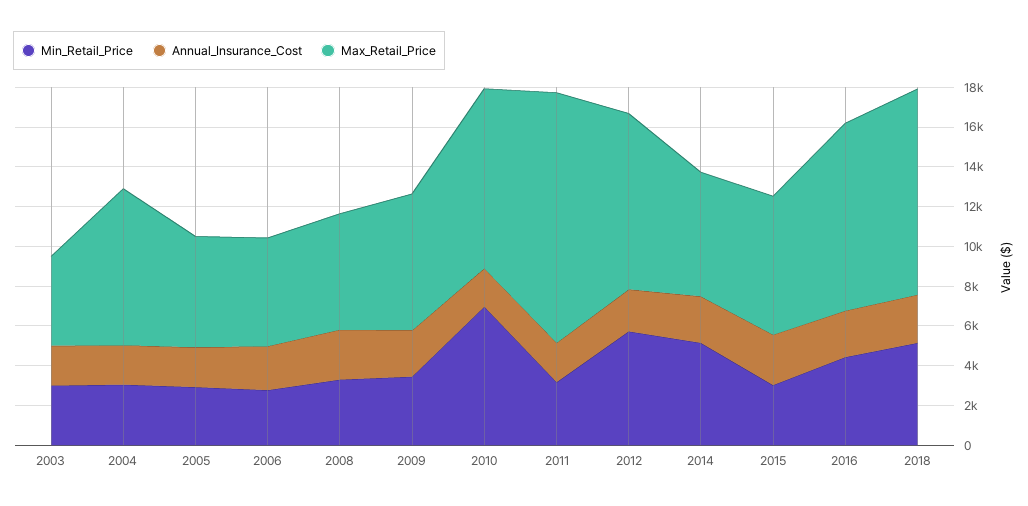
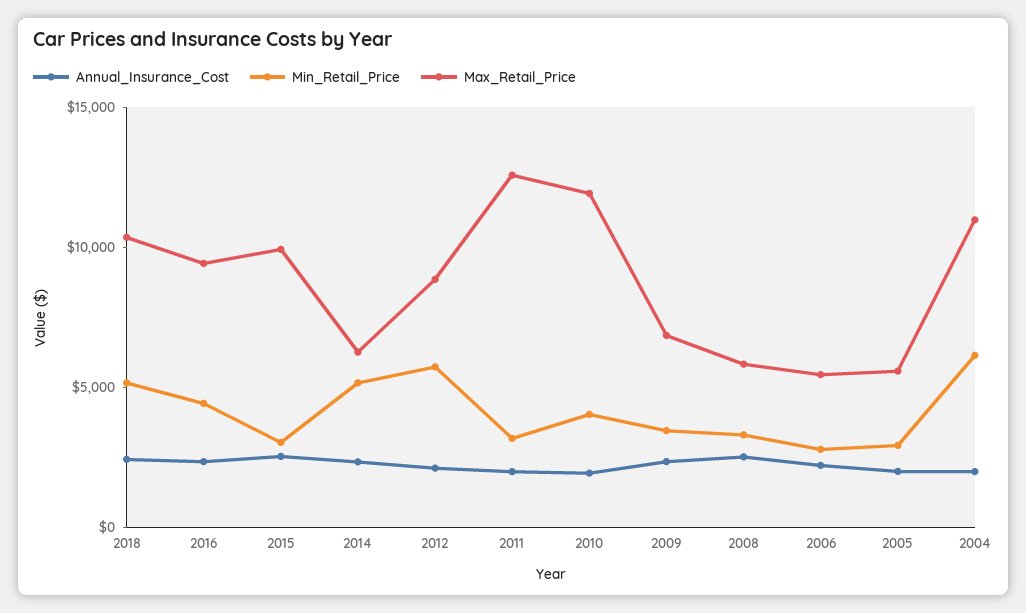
  {
    "Min_Retail_Price": {
-     "2003": 3000,
-     "2004": 3000,
+     "2004": 6000,
      "2005": 3000,
      "2006": 3000,
      "2008": 3500,
      "2009": 3500,
-     "2010": 7000,
+     "2010": 4000,
      "2011": 3000,
      "2012": 5500,
      "2014": 5000,
      "2015": 3000,
      "2016": 4500,
      "2018": 5000
    },
    "Annual_Insurance_Cost": {
-     "2003": 2000,
      "2004": 2000,
      "2005": 2000,
      "2006": 2000,
      "2008": 2500,
      "2009": 2500,
      "2010": 2000,
      "2011": 2000,
      "2012": 2000,
      "2014": 2500,
      "2015": 2500,
      "2016": 2500,
      "2018": 2500
    },
    "Max_Retail_Price": {
-     "2003": 4500,
-     "2004": 8000,
+     "2004": 11000,
      "2005": 5500,
      "2006": 5500,
      "2008": 6000,
      "2009": 7000,
-     "2010": 9000,
+     "2010": 12000,
      "2011": 12500,
      "2012": 9000,
      "2014": 6500,
-     "2015": 7000,
+     "2015": 10000,
      "2016": 9500,
      "2018": 10500
    }
  }

